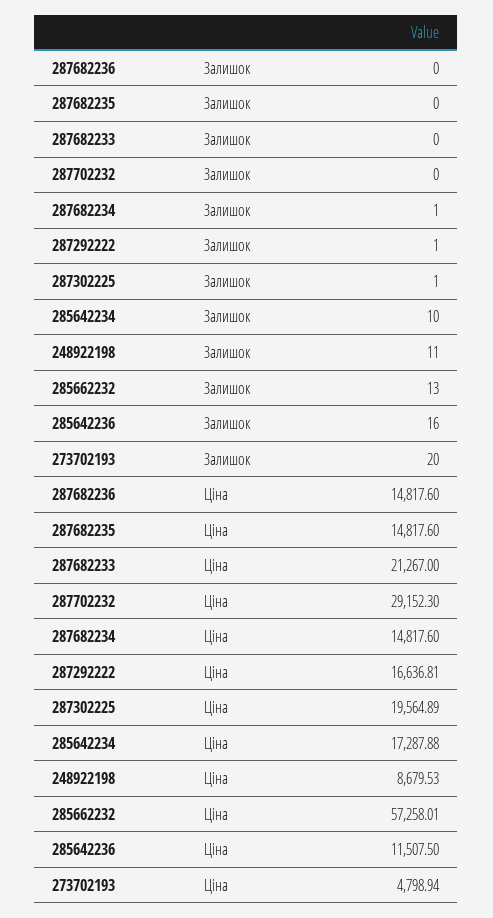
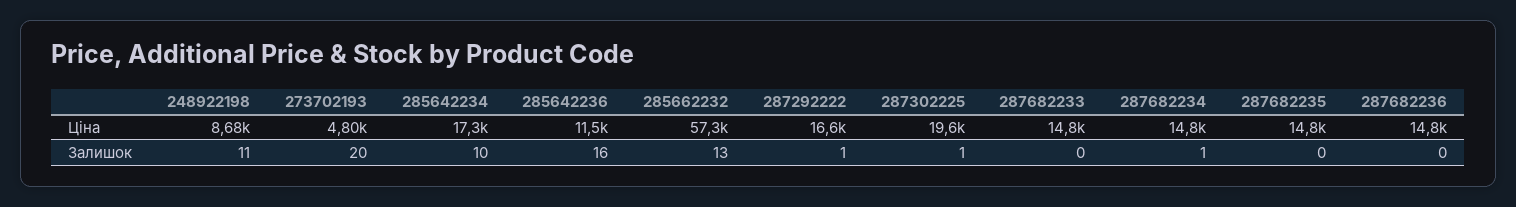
  {
    "287682236": {
      "Залишок": 0,
      "Ціна": 14817.6
    },
    "287682235": {
      "Залишок": 0,
      "Ціна": 14817.6
    },
    "287682233": {
      "Залишок": 0,
-     "Ціна": 21267
+     "Ціна": 14800
    },
-   "287702232": {
-     "Залишок": 0,
-     "Ціна": 29152.3
-   },
    "287682234": {
      "Залишок": 1,
      "Ціна": 14817.6
    },
    "287292222": {
      "Залишок": 1,
      "Ціна": 16636.81
    },
    "287302225": {
      "Залишок": 1,
      "Ціна": 19564.89
    },
    "285642234": {
      "Залишок": 10,
      "Ціна": 17287.88
    },
    "248922198": {
      "Залишок": 11,
      "Ціна": 8679.53
    },
    "285662232": {
      "Залишок": 13,
      "Ціна": 57258.01
    },
    "285642236": {
      "Залишок": 16,
      "Ціна": 11507.5
    },
    "273702193": {
      "Залишок": 20,
      "Ціна": 4798.94
    }
  }

